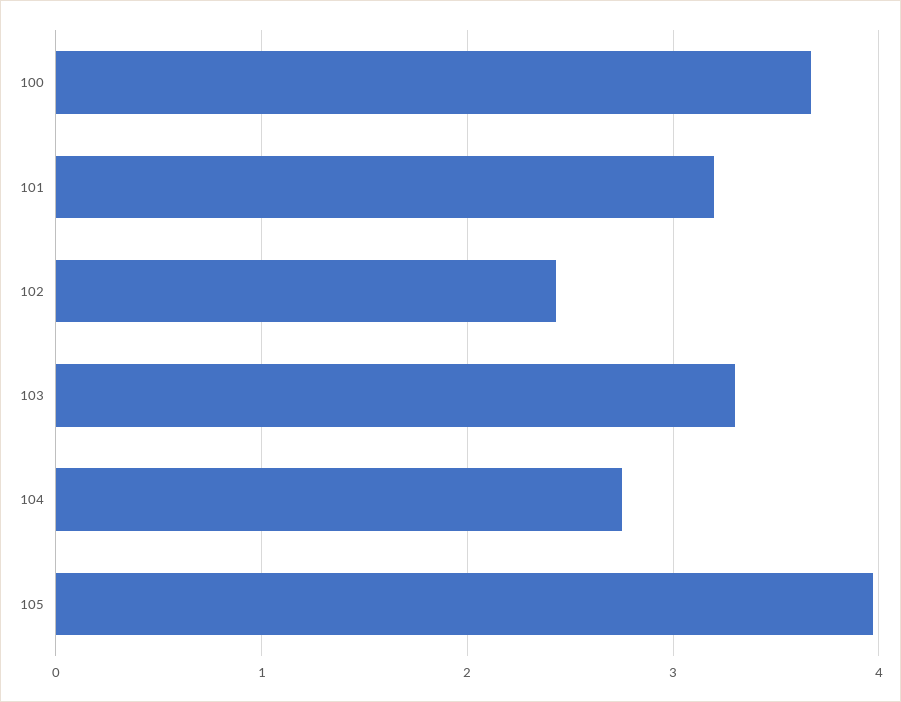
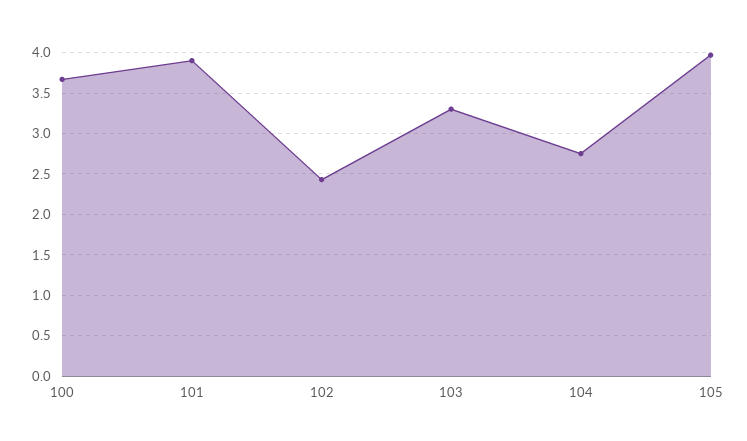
  {
    "100": 3.7,
-   "101": 3.2,
+   "101": 3.9,
    "102": 2.4,
    "103": 3.3,
    "104": 2.8,
    "105": 4
  }

